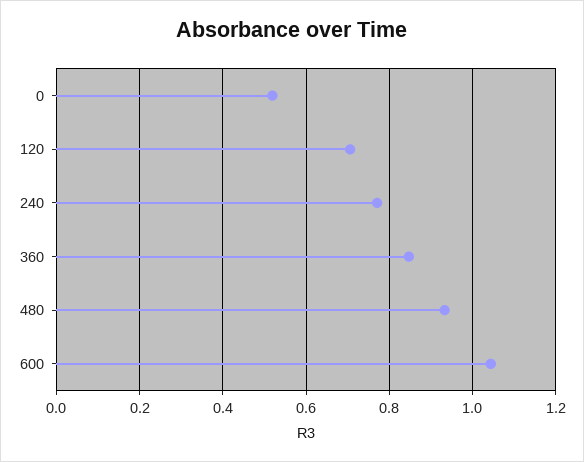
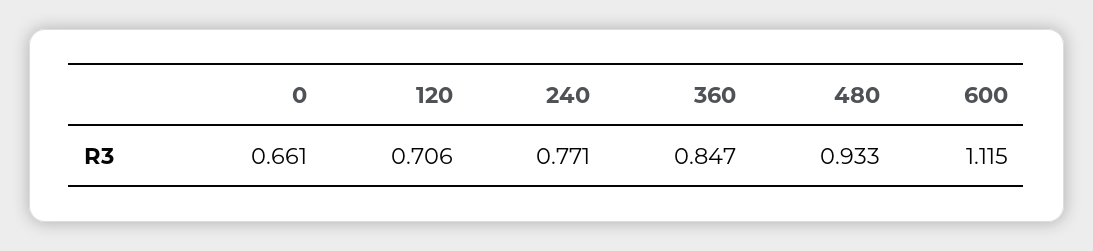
  {
-   "0": 0.52,
+   "0": 0.661,
    "120": 0.706,
    "240": 0.771,
    "360": 0.847,
    "480": 0.933,
-   "600": 1.04
+   "600": 1.115
  }

